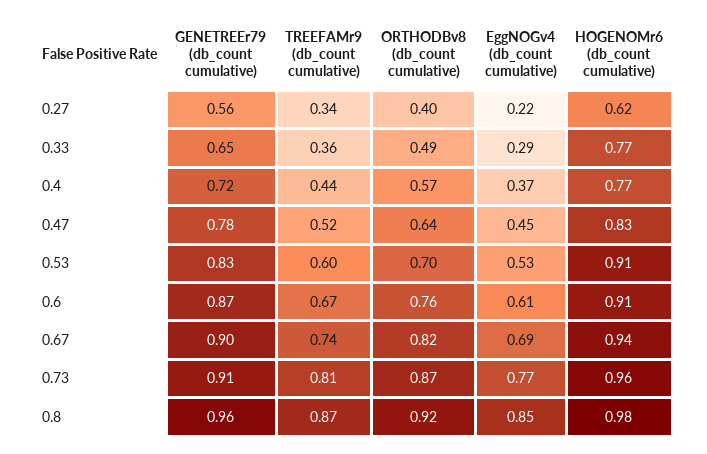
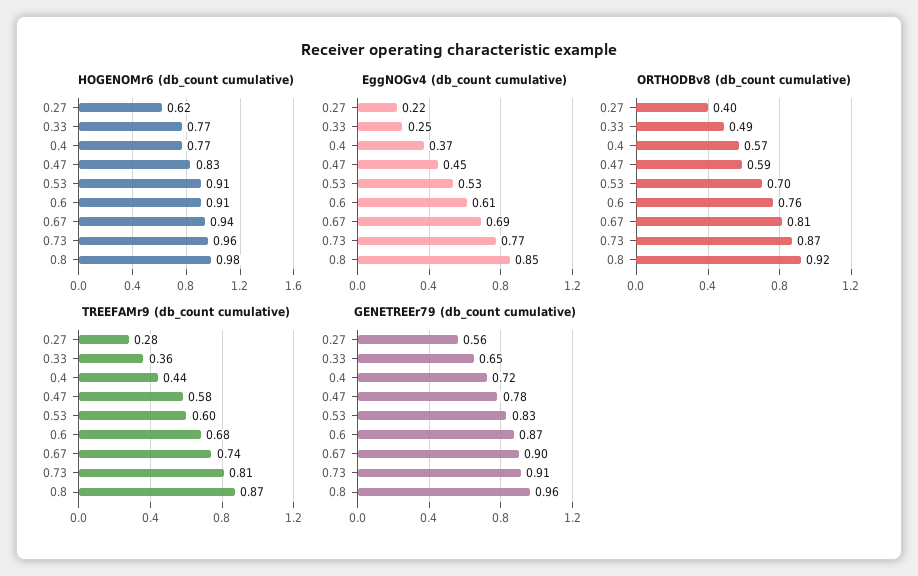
  {
    "GENETREEr79 (db_count cumulative)": {
      "0.27": 0.56,
      "0.33": 0.65,
      "0.4": 0.72,
      "0.47": 0.78,
      "0.53": 0.83,
      "0.6": 0.87,
      "0.67": 0.9,
      "0.73": 0.91,
      "0.8": 0.96
    },
    "TREEFAMr9 (db_count cumulative)": {
-     "0.27": 0.34,
+     "0.27": 0.28,
      "0.33": 0.36,
      "0.4": 0.44,
-     "0.47": 0.52,
+     "0.47": 0.58,
      "0.53": 0.6,
-     "0.6": 0.67,
+     "0.6": 0.68,
      "0.67": 0.74,
      "0.73": 0.81,
      "0.8": 0.87
    },
    "ORTHODBv8 (db_count cumulative)": {
      "0.27": 0.4,
      "0.33": 0.49,
      "0.4": 0.57,
-     "0.47": 0.64,
+     "0.47": 0.59,
      "0.53": 0.7,
      "0.6": 0.76,
-     "0.67": 0.82,
+     "0.67": 0.81,
      "0.73": 0.87,
      "0.8": 0.92
    },
    "EggNOGv4 (db_count cumulative)": {
      "0.27": 0.22,
-     "0.33": 0.29,
+     "0.33": 0.25,
      "0.4": 0.37,
      "0.47": 0.45,
      "0.53": 0.53,
      "0.6": 0.61,
      "0.67": 0.69,
      "0.73": 0.77,
      "0.8": 0.85
    },
    "HOGENOMr6 (db_count cumulative)": {
      "0.27": 0.62,
      "0.33": 0.77,
      "0.4": 0.77,
      "0.47": 0.83,
      "0.53": 0.91,
      "0.6": 0.91,
      "0.67": 0.94,
      "0.73": 0.96,
      "0.8": 0.98
    }
  }

